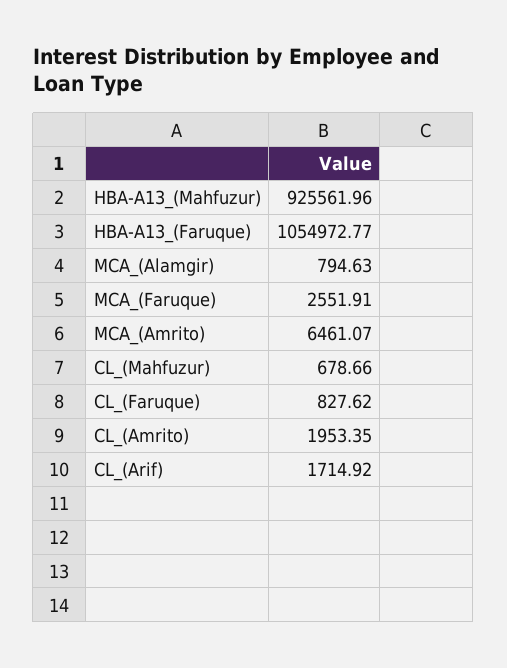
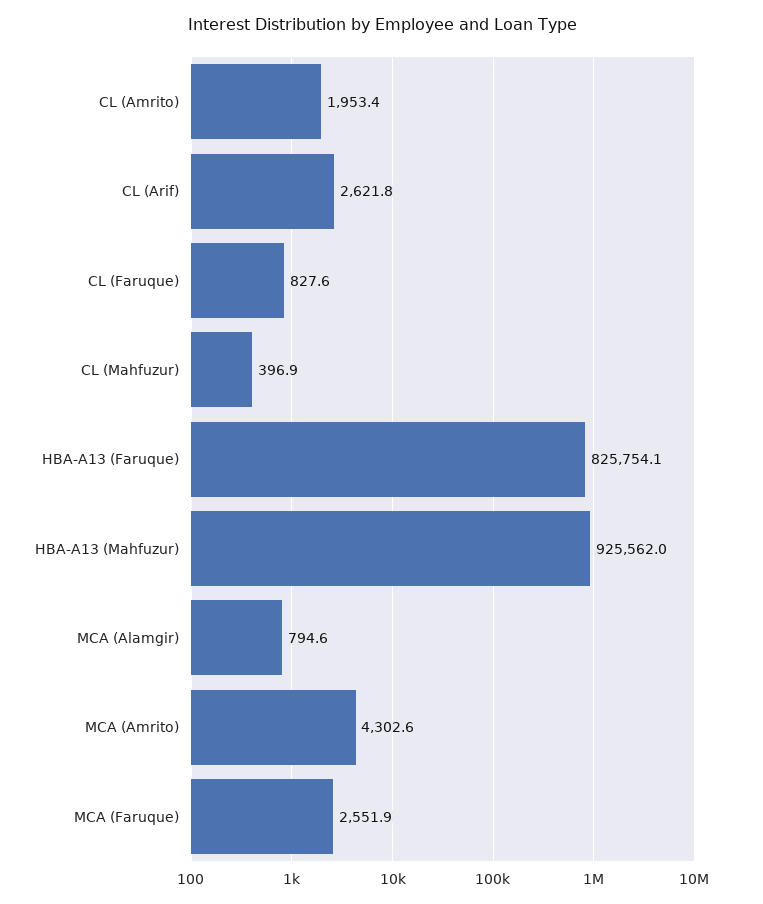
  {
    "HBA-A13_(Mahfuzur)": 925561.96,
-   "HBA-A13_(Faruque)": 1054972.77,
+   "HBA-A13_(Faruque)": 825754.1,
    "MCA_(Alamgir)": 794.63,
    "MCA_(Faruque)": 2551.91,
-   "MCA_(Amrito)": 6461.07,
+   "MCA_(Amrito)": 4302.6,
-   "CL_(Mahfuzur)": 678.66,
+   "CL_(Mahfuzur)": 396.9,
    "CL_(Faruque)": 827.62,
    "CL_(Amrito)": 1953.35,
-   "CL_(Arif)": 1714.92
+   "CL_(Arif)": 2621.8
  }

